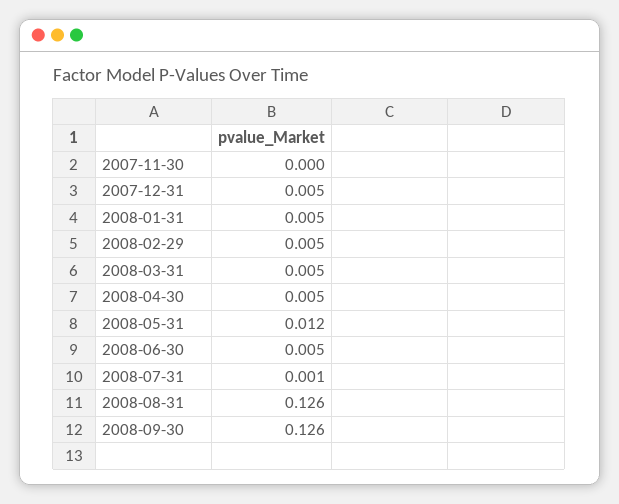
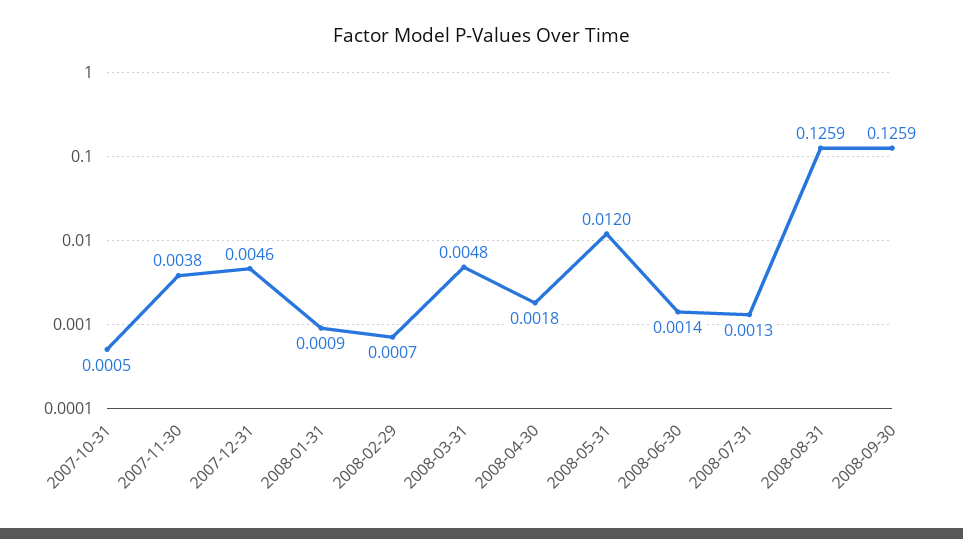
  {
-   "2007-11-30": 0,
+   "2007-11-30": 0.0038,
    "2007-12-31": 0.0046,
-   "2008-01-31": 0.005,
+   "2008-01-31": 0.0009,
-   "2008-02-29": 0.005,
+   "2008-02-29": 0.0007,
    "2008-03-31": 0.0048,
-   "2008-04-30": 0.005,
+   "2008-04-30": 0.0018,
    "2008-05-31": 0.012,
-   "2008-06-30": 0.005,
+   "2008-06-30": 0.0014,
    "2008-07-31": 0.0013,
    "2008-08-31": 0.1259,
-   "2008-09-30": 0.1259
+   "2008-09-30": 0.1259,
+   "2007-10-31": 0.0005
  }

